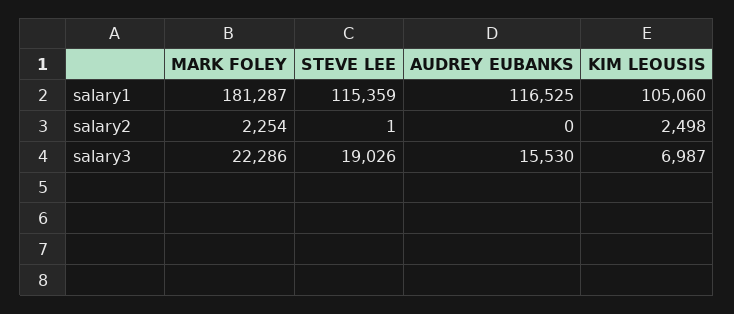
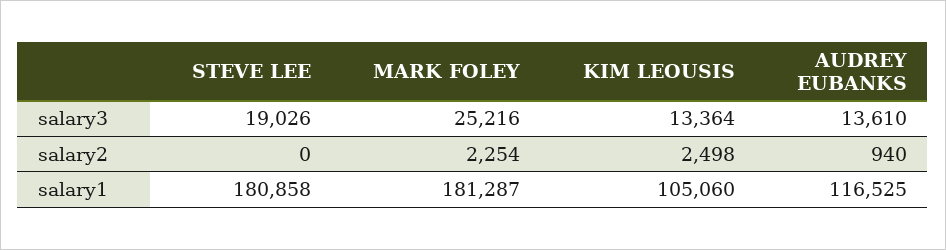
  {
    "MARK FOLEY": {
      "salary1": 181287,
      "salary2": 2254,
-     "salary3": 22286
+     "salary3": 25216
    },
    "STEVE LEE": {
-     "salary1": 115359,
+     "salary1": 180858,
-     "salary2": 1,
+     "salary2": 0,
      "salary3": 19026
    },
    "AUDREY EUBANKS": {
      "salary1": 116525,
-     "salary2": 0,
+     "salary2": 940,
-     "salary3": 15530
+     "salary3": 13610
    },
    "KIM LEOUSIS": {
      "salary1": 105060,
      "salary2": 2498,
-     "salary3": 6987
+     "salary3": 13364
    }
  }

